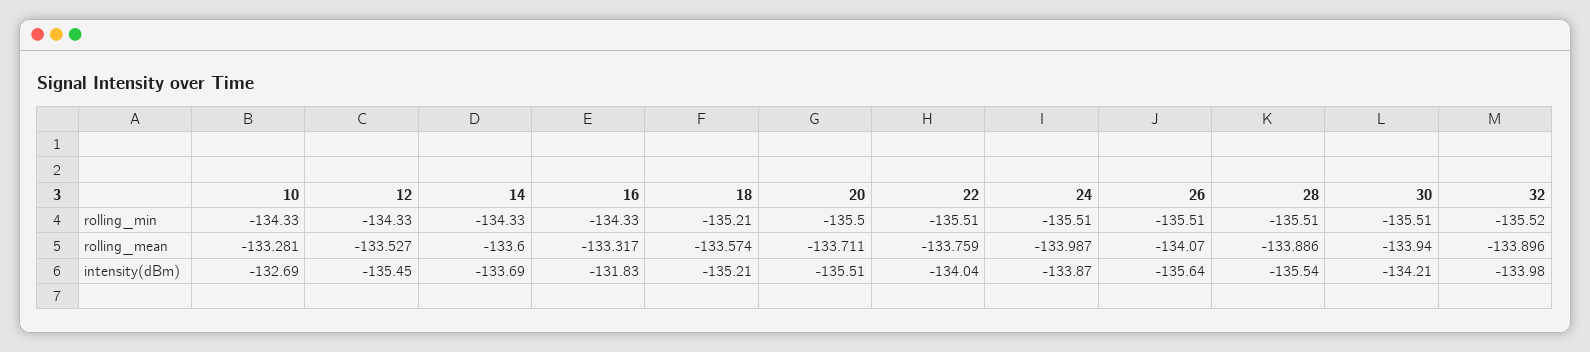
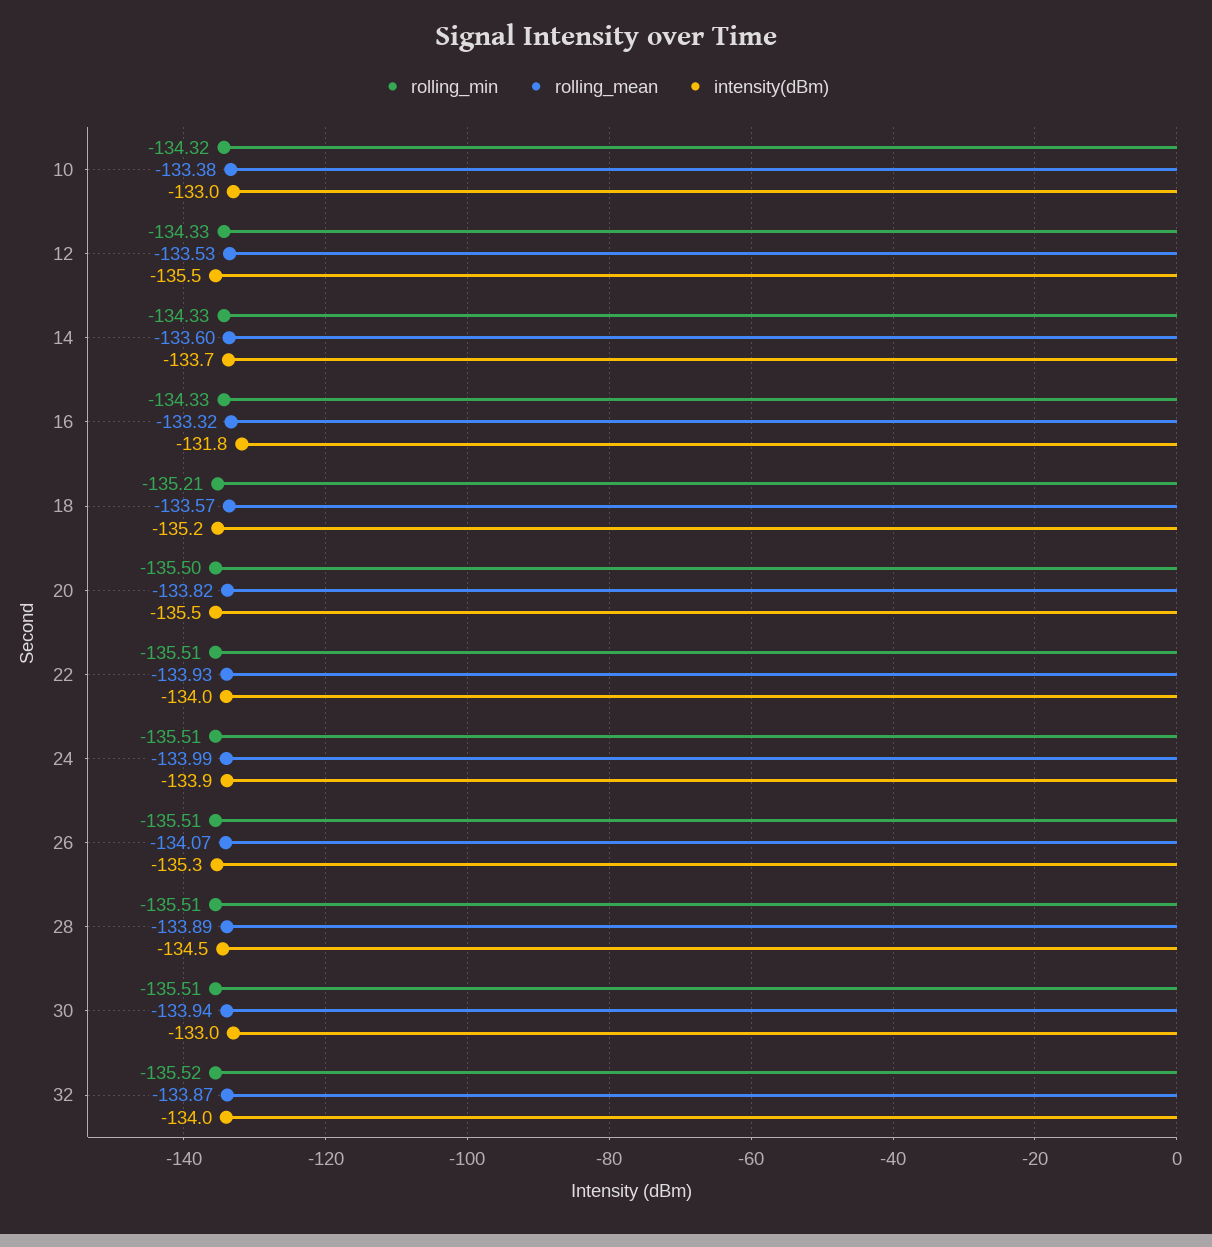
  {
    "rolling_min": {
-     "10": -134.33,
+     "10": -134.32,
      "12": -134.33,
      "14": -134.33,
      "16": -134.33,
      "18": -135.21,
      "20": -135.5,
      "22": -135.51,
      "24": -135.51,
      "26": -135.51,
      "28": -135.51,
      "30": -135.51,
      "32": -135.52
    },
    "rolling_mean": {
-     "10": -133.281,
+     "10": -133.38,
      "12": -133.527,
      "14": -133.6,
      "16": -133.317,
      "18": -133.574,
-     "20": -133.711,
+     "20": -133.82,
-     "22": -133.759,
+     "22": -133.93,
      "24": -133.987,
      "26": -134.07,
      "28": -133.886,
      "30": -133.94,
-     "32": -133.896
+     "32": -133.87
    },
    "intensity(dBm)": {
-     "10": -132.69,
+     "10": -133,
      "12": -135.45,
      "14": -133.69,
      "16": -131.83,
      "18": -135.21,
      "20": -135.51,
      "22": -134.04,
      "24": -133.87,
-     "26": -135.64,
+     "26": -135.3,
-     "28": -135.54,
+     "28": -134.5,
-     "30": -134.21,
+     "30": -133,
      "32": -133.98
    }
  }

